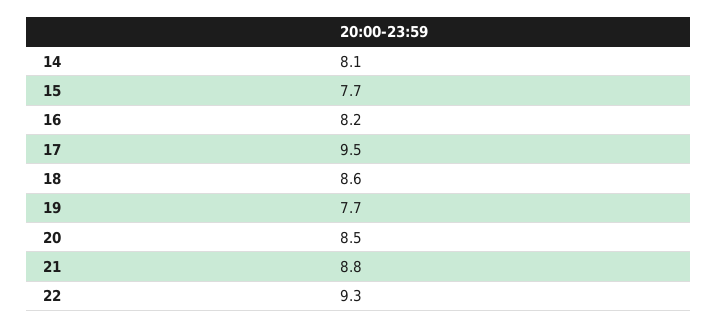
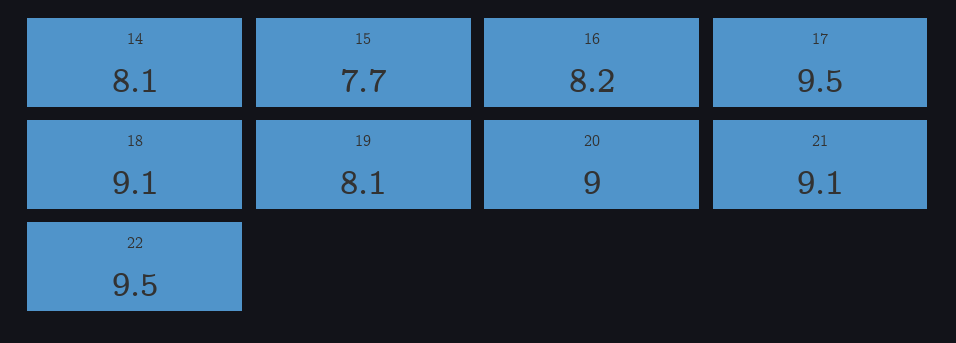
  {
    "14": 8.1,
    "15": 7.7,
    "16": 8.2,
    "17": 9.5,
-   "18": 8.6,
+   "18": 9.1,
-   "19": 7.7,
+   "19": 8.1,
-   "20": 8.5,
+   "20": 9,
-   "21": 8.8,
+   "21": 9.1,
-   "22": 9.3
+   "22": 9.5
  }

